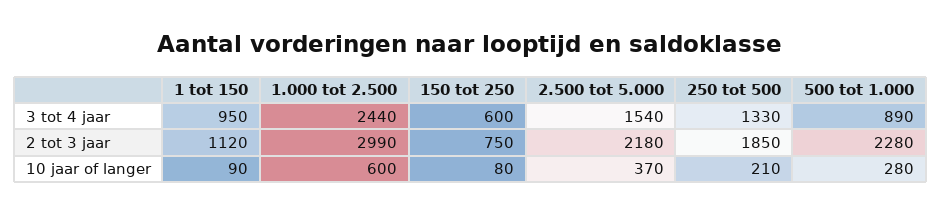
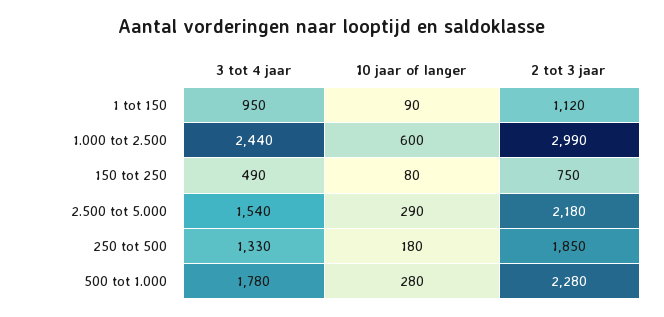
  {
    "1 tot 150": {
      "3 tot 4 jaar": 950,
      "2 tot 3 jaar": 1120,
      "10 jaar of langer": 90
    },
    "1.000 tot 2.500": {
      "3 tot 4 jaar": 2440,
      "2 tot 3 jaar": 2990,
      "10 jaar of langer": 600
    },
    "150 tot 250": {
-     "3 tot 4 jaar": 600,
+     "3 tot 4 jaar": 490,
      "2 tot 3 jaar": 750,
      "10 jaar of langer": 80
    },
    "2.500 tot 5.000": {
      "3 tot 4 jaar": 1540,
      "2 tot 3 jaar": 2180,
-     "10 jaar of langer": 370
+     "10 jaar of langer": 290
    },
    "250 tot 500": {
      "3 tot 4 jaar": 1330,
      "2 tot 3 jaar": 1850,
-     "10 jaar of langer": 210
+     "10 jaar of langer": 180
    },
    "500 tot 1.000": {
-     "3 tot 4 jaar": 890,
+     "3 tot 4 jaar": 1780,
      "2 tot 3 jaar": 2280,
      "10 jaar of langer": 280
    }
  }

